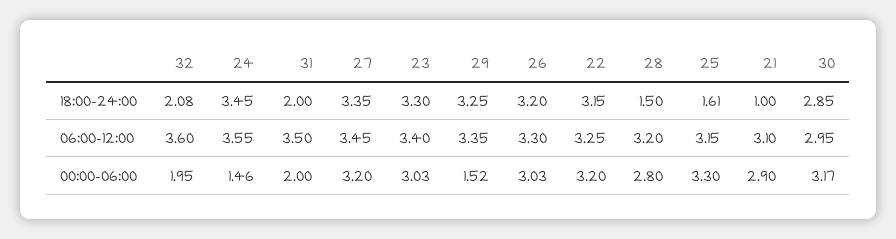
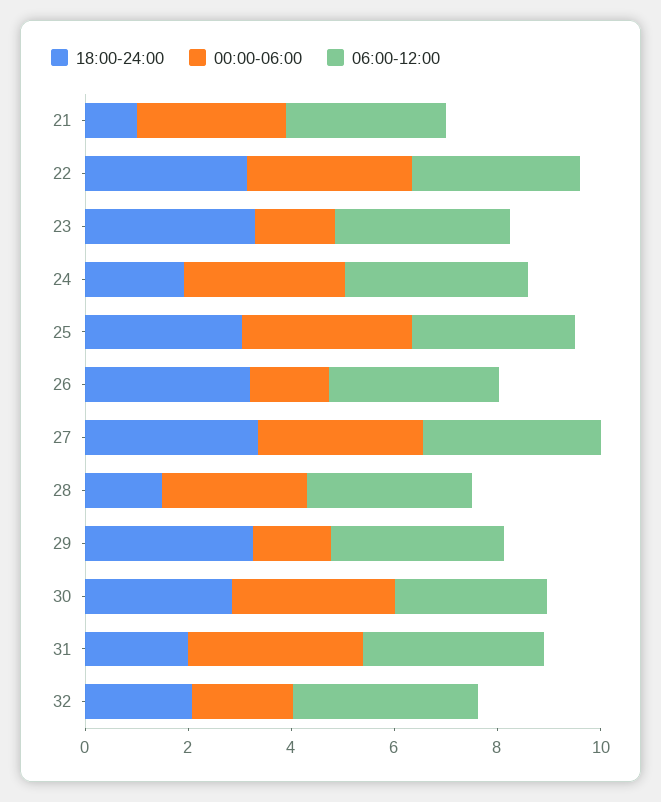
  {
    "18:00-24:00": {
      "32": 2.08,
-     "24": 3.45,
+     "24": 2,
      "31": 2,
      "27": 3.35,
      "23": 3.3,
      "29": 3.25,
      "26": 3.2,
      "22": 3.15,
      "28": 1.5,
-     "25": 1.61,
+     "25": 3,
      "21": 1,
      "30": 2.85
    },
    "06:00-12:00": {
      "32": 3.6,
      "24": 3.55,
      "31": 3.5,
      "27": 3.45,
      "23": 3.4,
      "29": 3.35,
      "26": 3.3,
      "22": 3.25,
      "28": 3.2,
      "25": 3.15,
      "21": 3.1,
      "30": 2.95
    },
    "00:00-06:00": {
      "32": 1.95,
-     "24": 1.46,
+     "24": 3,
-     "31": 2,
+     "31": 3.5,
      "27": 3.2,
-     "23": 3.03,
+     "23": 1.5,
      "29": 1.52,
-     "26": 3.03,
+     "26": 1.5,
      "22": 3.2,
      "28": 2.8,
      "25": 3.3,
      "21": 2.9,
      "30": 3.17
    }
  }

